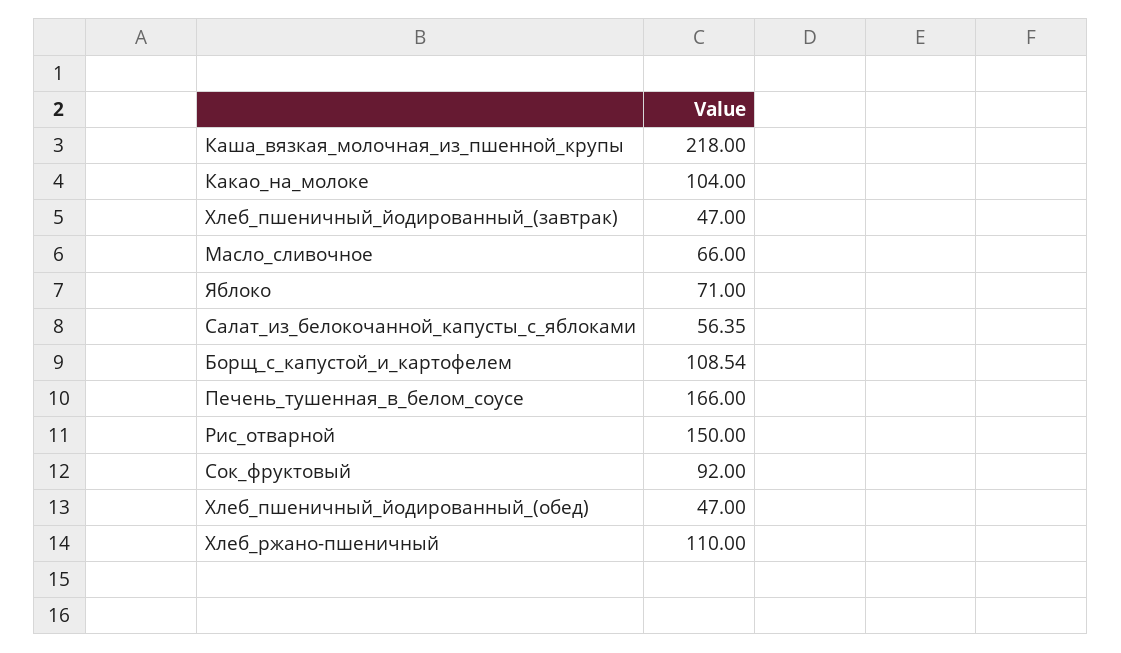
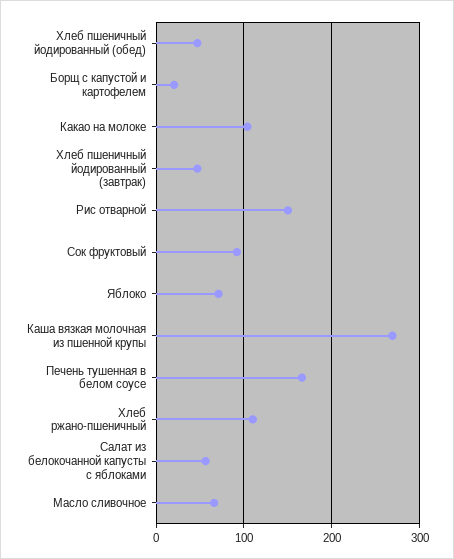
  {
-   "Каша_вязкая_молочная_из_пшенной_крупы": 218,
+   "Каша_вязкая_молочная_из_пшенной_крупы": 270,
    "Какао_на_молоке": 104,
    "Хлеб_пшеничный_йодированный_(завтрак)": 47,
    "Масло_сливочное": 66,
    "Яблоко": 71,
    "Салат_из_белокочанной_капусты_с_яблоками": 56.35,
-   "Борщ_с_капустой_и_картофелем": 108.54,
+   "Борщ_с_капустой_и_картофелем": 20,
    "Печень_тушенная_в_белом_соусе": 166,
    "Рис_отварной": 150,
    "Сок_фруктовый": 92,
    "Хлеб_пшеничный_йодированный_(обед)": 47,
    "Хлеб_ржано-пшеничный": 110
  }

